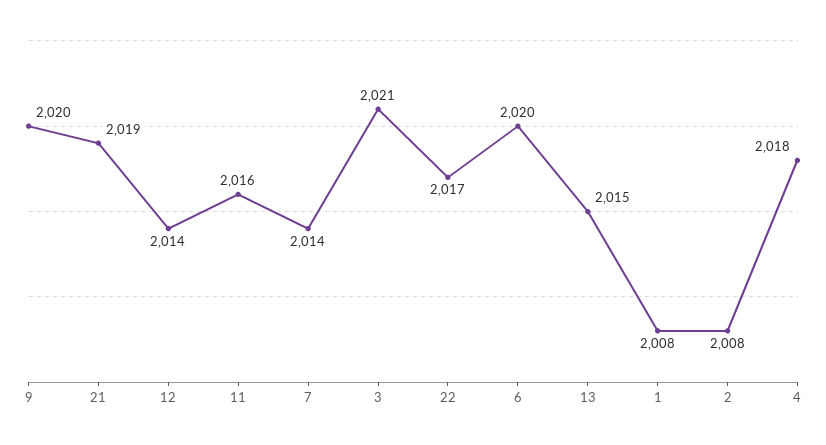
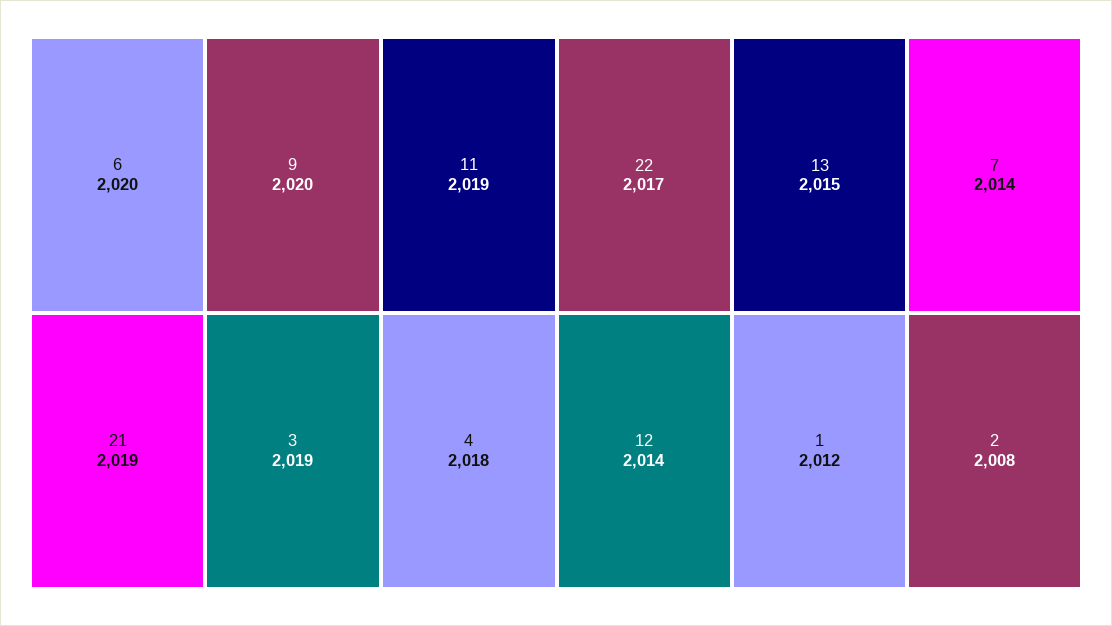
  {
    "9": 2020,
    "21": 2019,
    "12": 2014,
-   "11": 2016,
+   "11": 2019,
    "7": 2014,
-   "3": 2021,
+   "3": 2019,
    "22": 2017,
    "6": 2020,
    "13": 2015,
-   "1": 2008,
+   "1": 2012,
    "2": 2008,
    "4": 2018
  }

